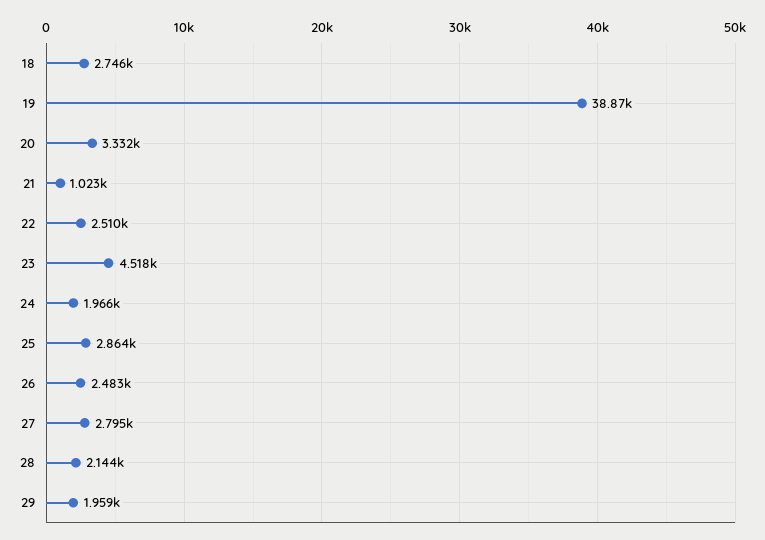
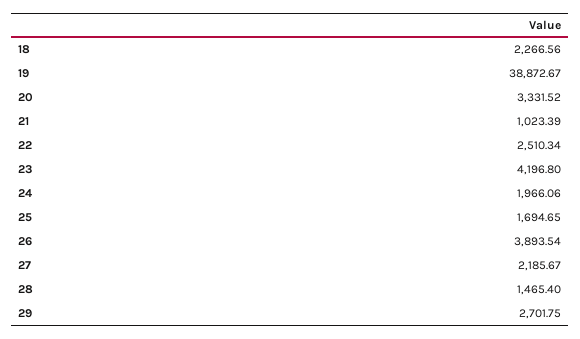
  {
-   "18": 2746,
+   "18": 2266.56,
    "19": 38872.67,
    "20": 3331.52,
    "21": 1023.39,
    "22": 2510.34,
-   "23": 4518,
+   "23": 4196.8,
    "24": 1966.06,
-   "25": 2864,
+   "25": 1694.65,
-   "26": 2483,
+   "26": 3893.54,
-   "27": 2795,
+   "27": 2185.67,
-   "28": 2144,
+   "28": 1465.4,
-   "29": 1959
+   "29": 2701.75
  }

